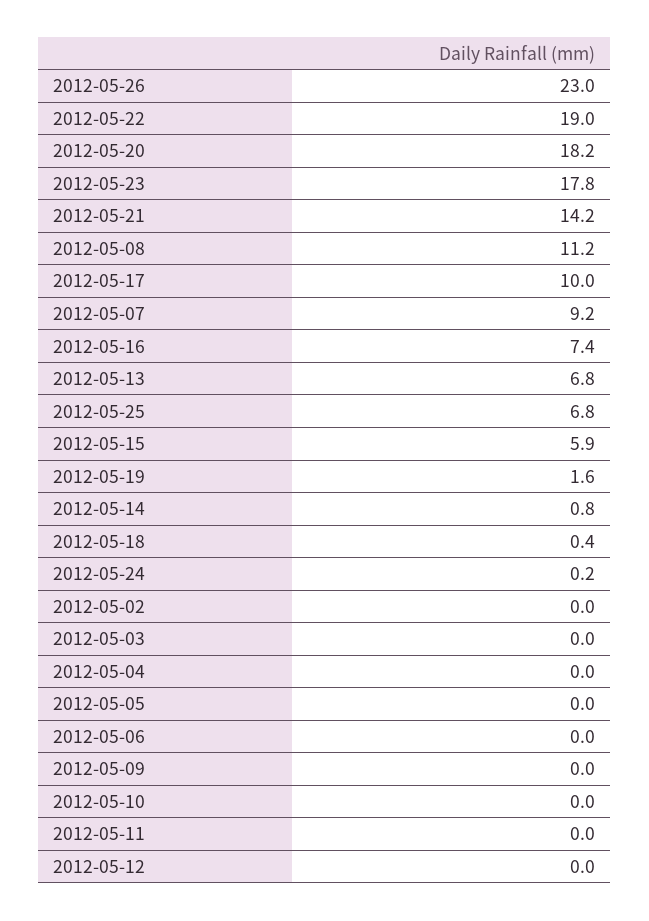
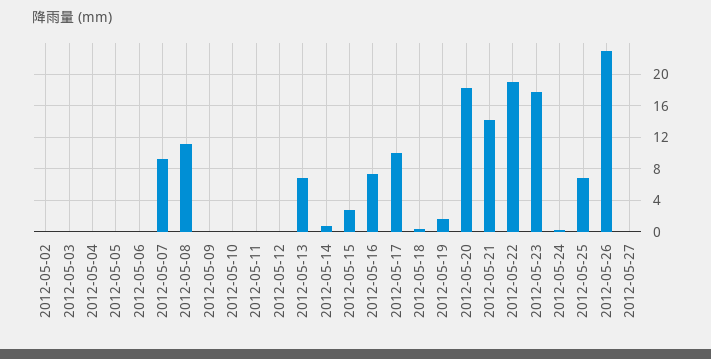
  {
    "2012-05-26": 23,
    "2012-05-22": 19,
    "2012-05-20": 18.2,
    "2012-05-23": 17.8,
    "2012-05-21": 14.2,
    "2012-05-08": 11.2,
    "2012-05-17": 10,
    "2012-05-07": 9.2,
    "2012-05-16": 7.4,
    "2012-05-13": 6.8,
    "2012-05-25": 6.8,
-   "2012-05-15": 5.9,
+   "2012-05-15": 3,
    "2012-05-19": 1.6,
    "2012-05-14": 0.8,
    "2012-05-18": 0.4,
    "2012-05-24": 0.2,
    "2012-05-02": 0,
    "2012-05-03": 0,
    "2012-05-04": 0,
    "2012-05-05": 0,
    "2012-05-06": 0,
    "2012-05-09": 0,
    "2012-05-10": 0,
    "2012-05-11": 0,
-   "2012-05-12": 0
+   "2012-05-12": 0,
+   "2012-05-27": 0
  }

